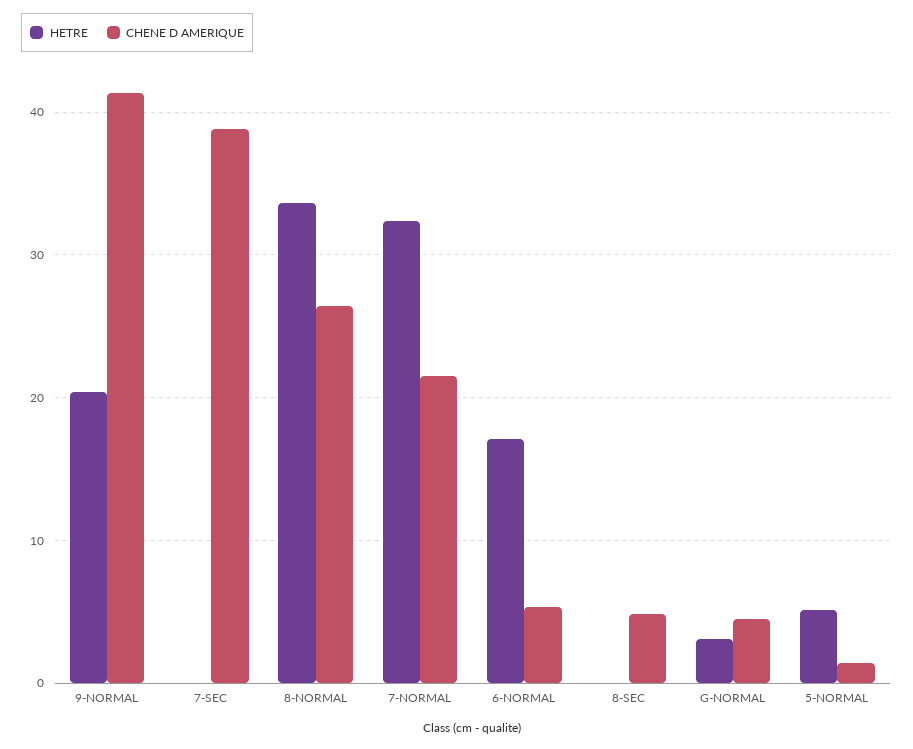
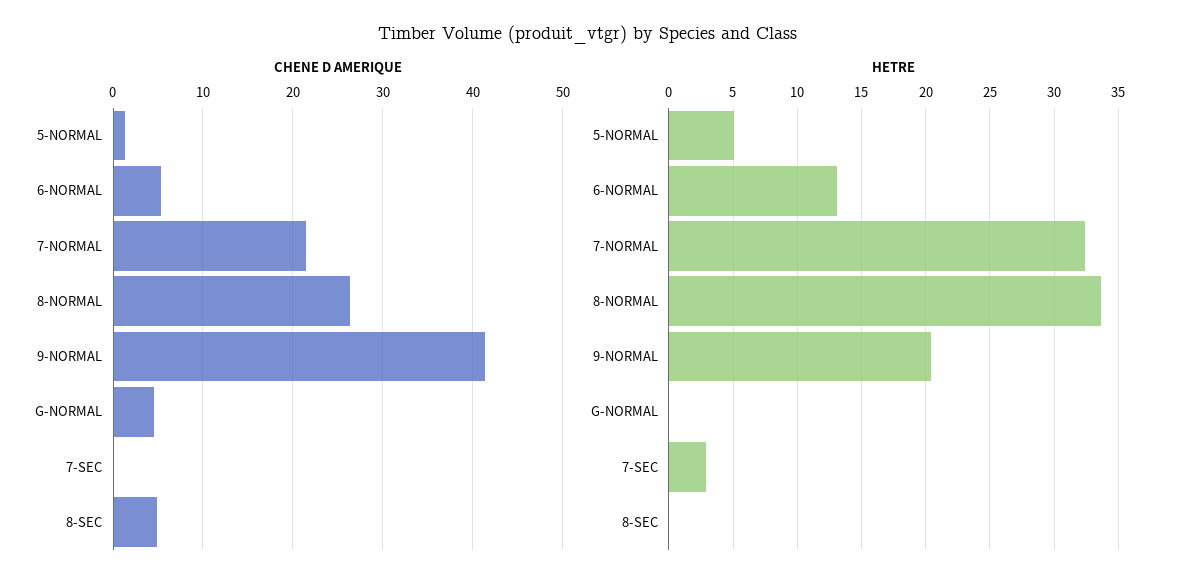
  {
    "HETRE": {
      "9-NORMAL": 20.5,
-     "7-SEC": 0,
+     "7-SEC": 3,
      "8-NORMAL": 33.5,
      "7-NORMAL": 32.5,
-     "6-NORMAL": 17,
+     "6-NORMAL": 13,
      "8-SEC": 0,
-     "G-NORMAL": 3,
+     "G-NORMAL": 0,
      "5-NORMAL": 5
    },
    "CHENE D AMERIQUE": {
      "9-NORMAL": 41,
-     "7-SEC": 39,
+     "7-SEC": 0,
      "8-NORMAL": 26,
      "7-NORMAL": 22,
      "6-NORMAL": 5,
      "8-SEC": 5,
      "G-NORMAL": 5,
      "5-NORMAL": 1
    }
  }

